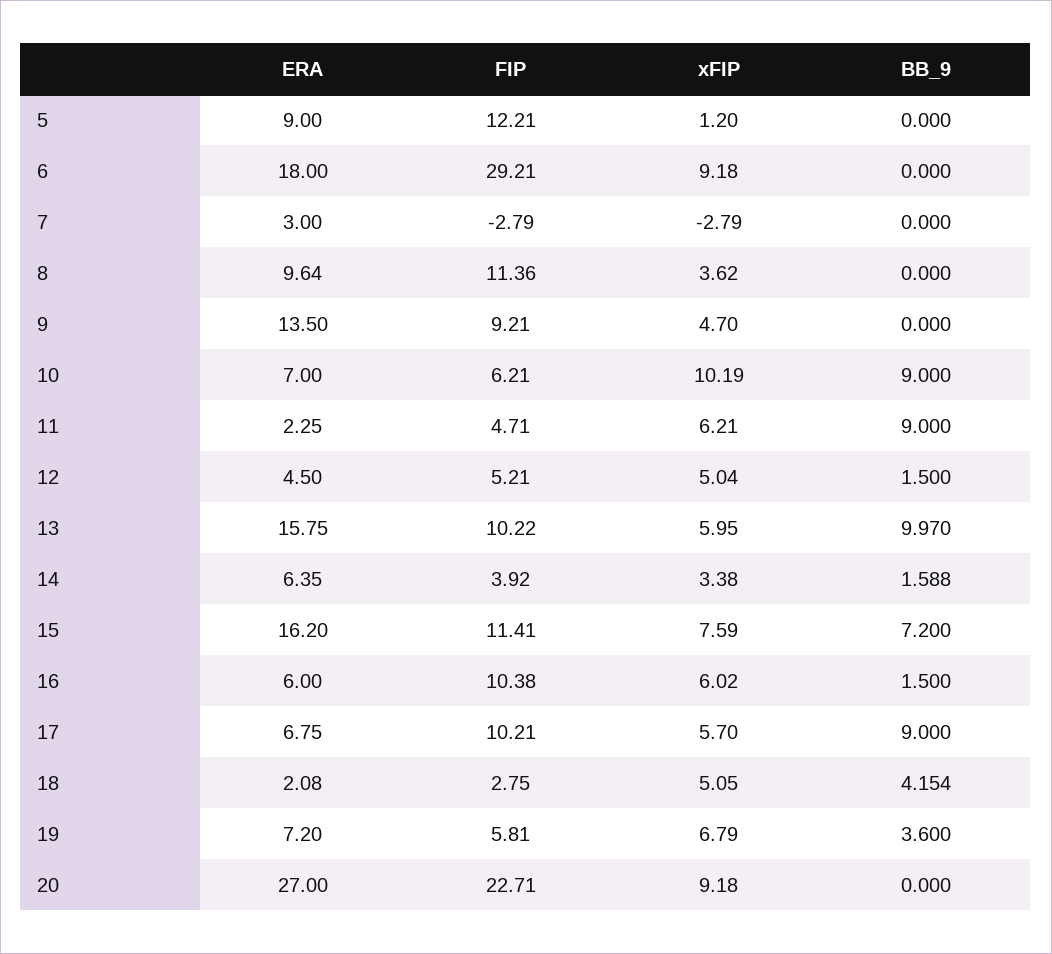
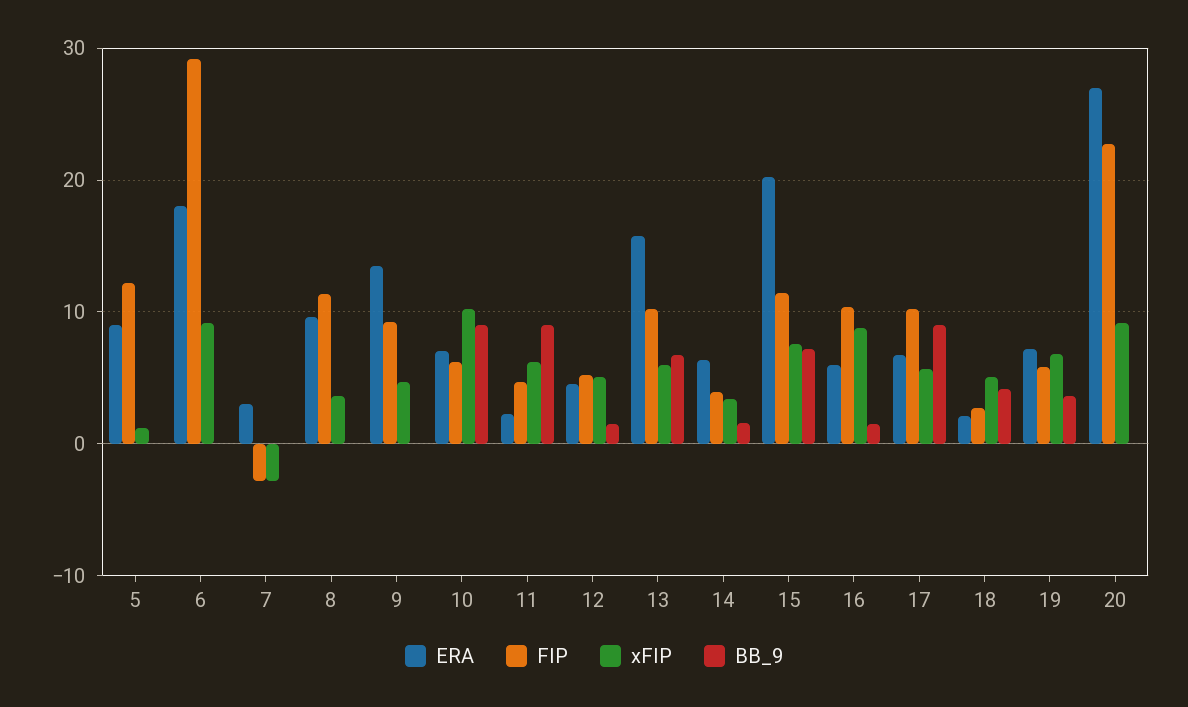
  {
    "ERA": {
      "5": 9,
      "6": 18,
      "7": 3,
      "8": 9.64,
      "9": 13.5,
      "10": 7,
      "11": 2.25,
      "12": 4.5,
      "13": 15.75,
      "14": 6.35,
-     "15": 16.2,
+     "15": 20,
      "16": 6,
      "17": 6.75,
      "18": 2.08,
      "19": 7.2,
      "20": 27
    },
    "FIP": {
      "5": 12.21,
      "6": 29.21,
      "7": -2.79,
      "8": 11.36,
      "9": 9.21,
      "10": 6.21,
      "11": 4.71,
      "12": 5.21,
      "13": 10.22,
      "14": 3.92,
      "15": 11.41,
      "16": 10.38,
      "17": 10.21,
      "18": 2.75,
      "19": 5.81,
      "20": 22.71
    },
    "xFIP": {
      "5": 1.2,
      "6": 9.18,
      "7": -2.79,
      "8": 3.62,
      "9": 4.7,
      "10": 10.19,
      "11": 6.21,
      "12": 5.04,
      "13": 5.95,
      "14": 3.38,
      "15": 7.59,
-     "16": 6.02,
+     "16": 9,
      "17": 5.7,
      "18": 5.05,
      "19": 6.79,
      "20": 9.18
    },
    "BB_9": {
      "5": 0,
      "6": 0,
      "7": 0,
      "8": 0,
      "9": 0,
      "10": 9,
      "11": 9,
      "12": 1.5,
-     "13": 9.97,
+     "13": 7,
      "14": 1.588,
      "15": 7.2,
      "16": 1.5,
      "17": 9,
      "18": 4.154,
      "19": 3.6,
      "20": 0
    }
  }

